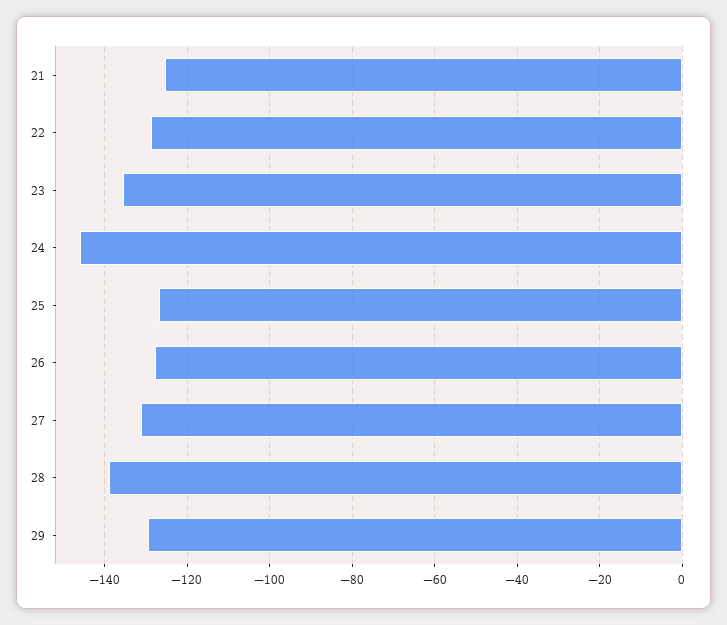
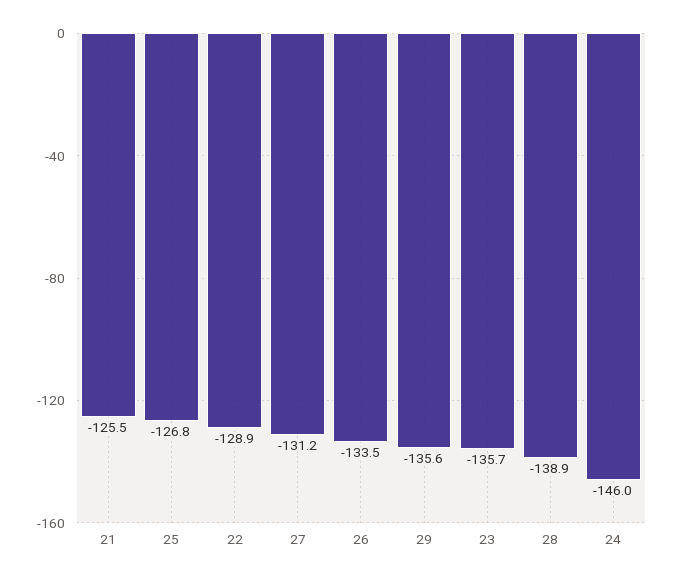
  {
    "21": -125.5,
    "22": -128.9,
    "23": -135.7,
    "24": -146,
    "25": -126.8,
-   "26": -128,
+   "26": -133.5,
    "27": -131.2,
    "28": -138.9,
-   "29": -130
+   "29": -135.6
  }

